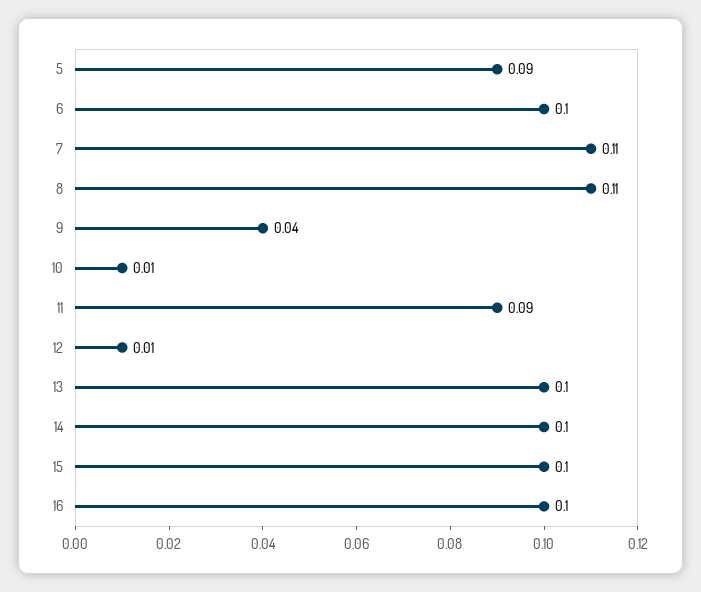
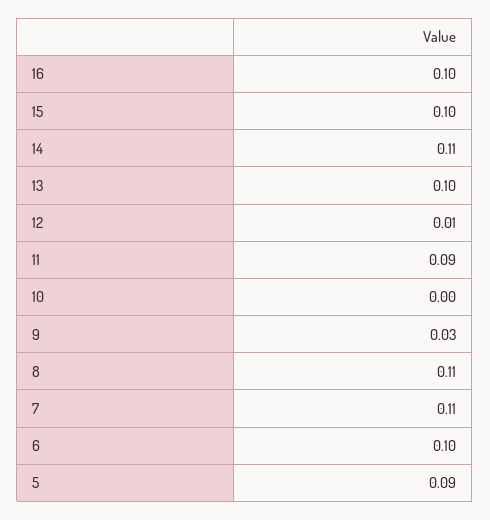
  {
    "5": 0.09,
    "6": 0.1,
    "7": 0.11,
    "8": 0.11,
-   "9": 0.04,
+   "9": 0.03,
-   "10": 0.01,
+   "10": 0,
    "11": 0.09,
    "12": 0.01,
    "13": 0.1,
-   "14": 0.1,
+   "14": 0.11,
    "15": 0.1,
    "16": 0.1
  }

